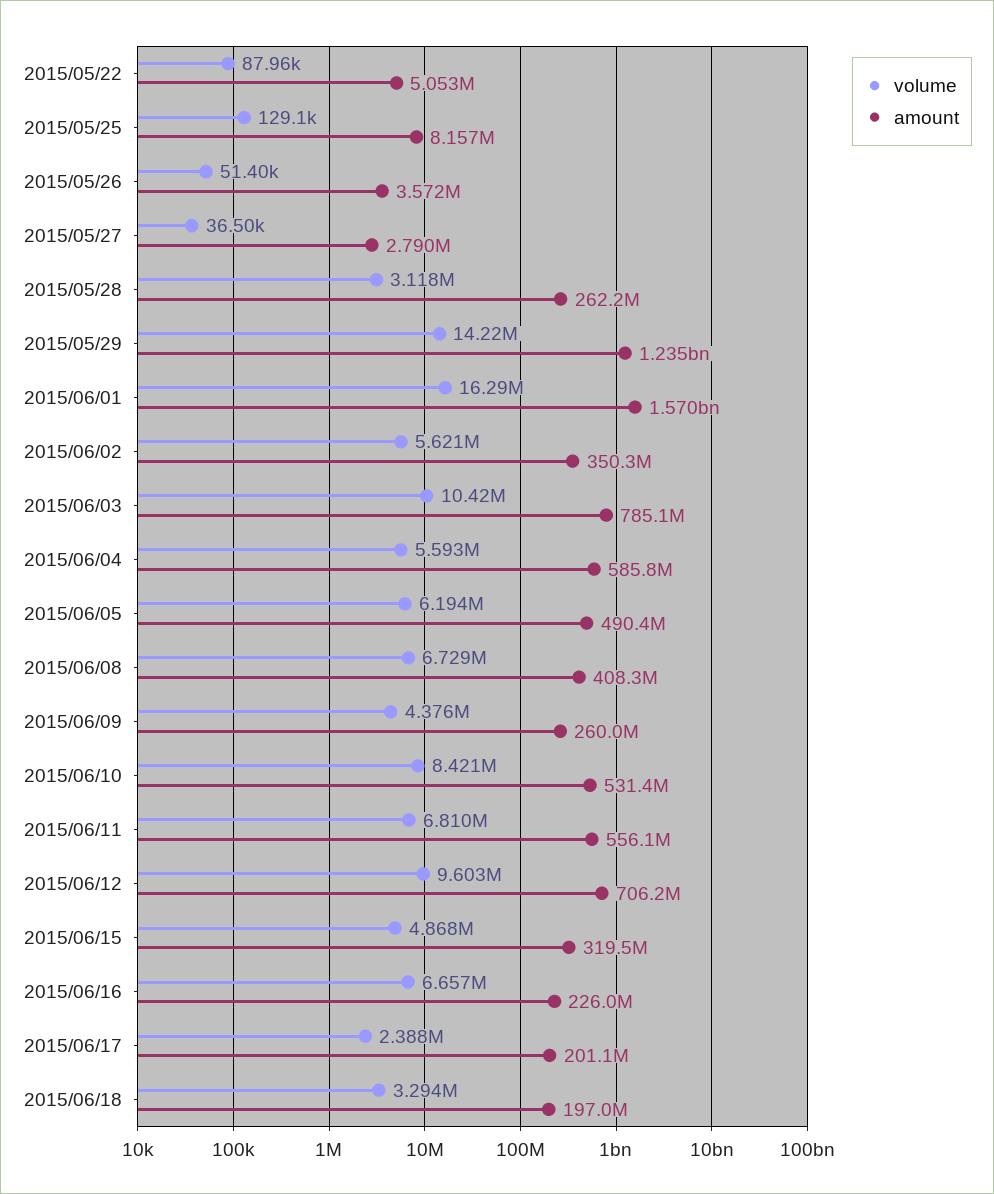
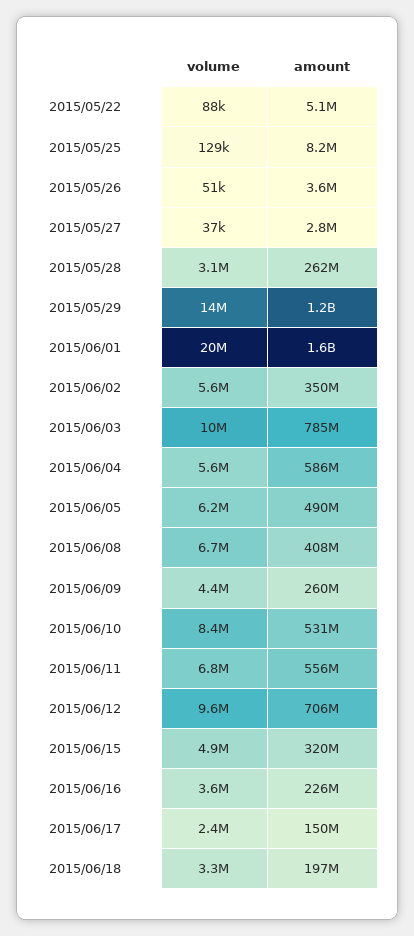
  {
    "volume": {
      "2015/05/22": 87960,
      "2015/05/25": 129100,
      "2015/05/26": 51400,
      "2015/05/27": 36500,
      "2015/05/28": 3118000,
      "2015/05/29": 14220000,
-     "2015/06/01": 16290000,
+     "2015/06/01": 20000000,
      "2015/06/02": 5621000,
      "2015/06/03": 10420000,
      "2015/06/04": 5593000,
      "2015/06/05": 6194000,
      "2015/06/08": 6729000,
      "2015/06/09": 4376000,
      "2015/06/10": 8421000,
      "2015/06/11": 6810000,
      "2015/06/12": 9603000,
      "2015/06/15": 4868000,
-     "2015/06/16": 6657000,
+     "2015/06/16": 3600000,
      "2015/06/17": 2388000,
      "2015/06/18": 3294000
    },
    "amount": {
      "2015/05/22": 5053000,
      "2015/05/25": 8157000,
      "2015/05/26": 3572000,
      "2015/05/27": 2790000,
      "2015/05/28": 262200000,
      "2015/05/29": 1235000000,
      "2015/06/01": 1570000000,
      "2015/06/02": 350300000,
      "2015/06/03": 785100000,
      "2015/06/04": 585800000,
      "2015/06/05": 490400000,
      "2015/06/08": 408300000,
      "2015/06/09": 260000000,
      "2015/06/10": 531400000,
      "2015/06/11": 556100000,
      "2015/06/12": 706200000,
      "2015/06/15": 319500000,
      "2015/06/16": 226000000,
-     "2015/06/17": 201100000,
+     "2015/06/17": 150000000,
      "2015/06/18": 197000000
    }
  }

